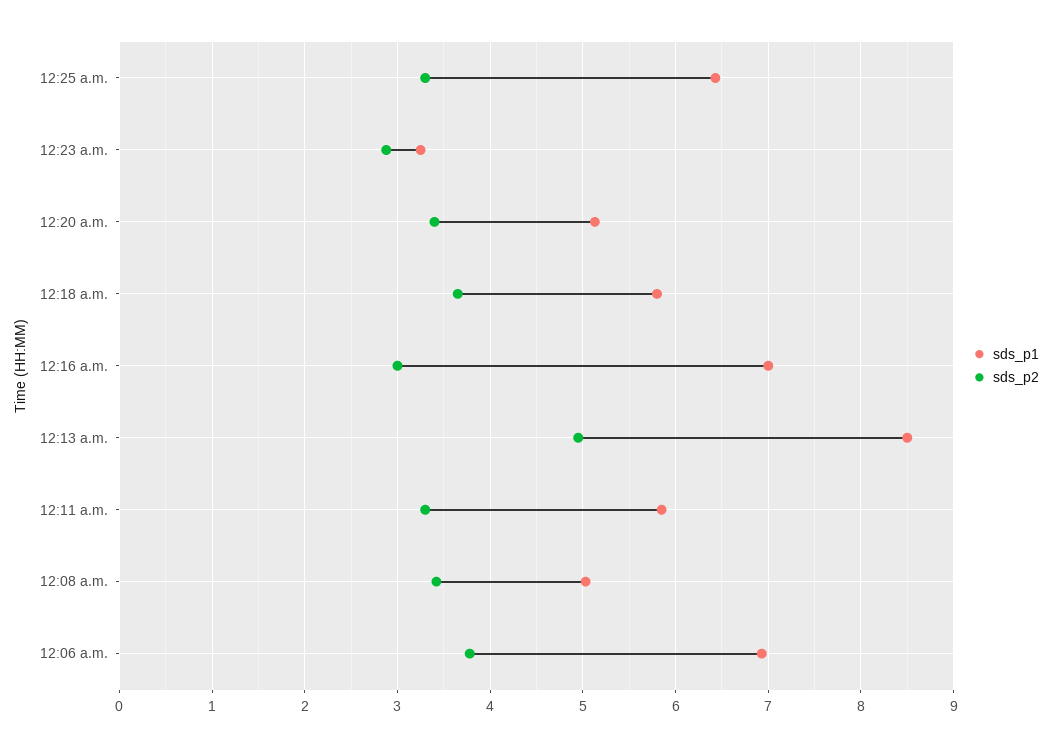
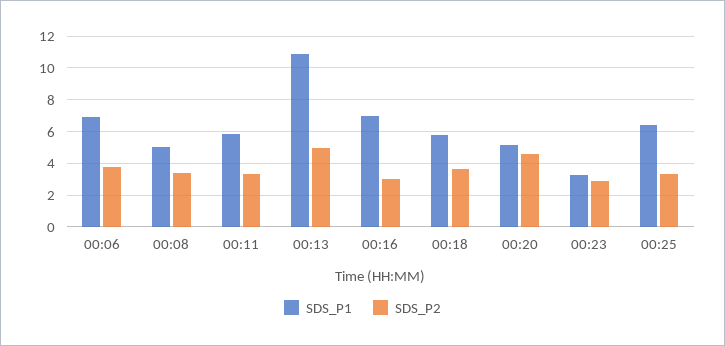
  {
    "sds_p1": {
      "12:25 a.m.": 6.4,
      "12:23 a.m.": 3.3,
      "12:20 a.m.": 5.1,
      "12:18 a.m.": 5.8,
      "12:16 a.m.": 7,
-     "12:13 a.m.": 8.5,
+     "12:13 a.m.": 11,
      "12:11 a.m.": 5.9,
      "12:08 a.m.": 5,
      "12:06 a.m.": 6.9
    },
    "sds_p2": {
      "12:25 a.m.": 3.3,
      "12:23 a.m.": 2.9,
-     "12:20 a.m.": 3.4,
+     "12:20 a.m.": 4.5,
      "12:18 a.m.": 3.7,
      "12:16 a.m.": 3,
      "12:13 a.m.": 5,
      "12:11 a.m.": 3.3,
      "12:08 a.m.": 3.4,
      "12:06 a.m.": 3.8
    }
  }

